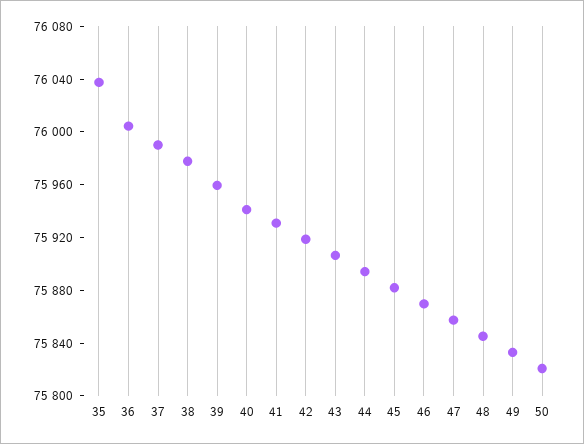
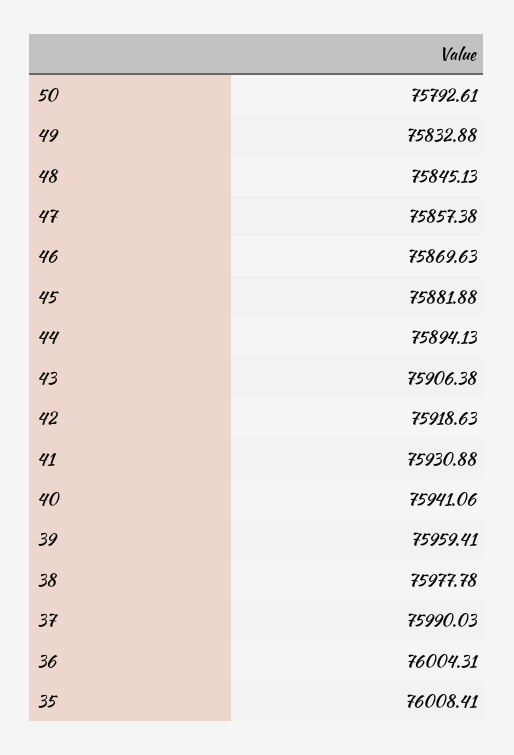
  {
-   "35": 76040,
+   "35": 76008.41,
    "36": 76004.31,
    "37": 75990.03,
    "38": 75977.78,
    "39": 75959.41,
    "40": 75941.06,
    "41": 75930.88,
    "42": 75918.63,
    "43": 75906.38,
    "44": 75894.13,
    "45": 75881.88,
    "46": 75869.63,
    "47": 75857.38,
    "48": 75845.13,
    "49": 75832.88,
-   "50": 75820
+   "50": 75792.61
  }

